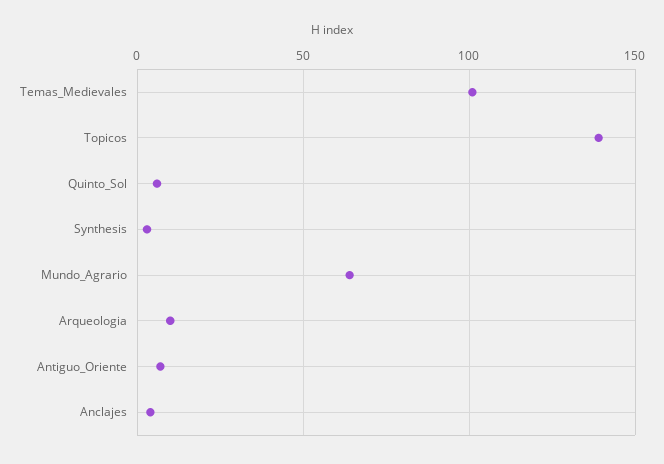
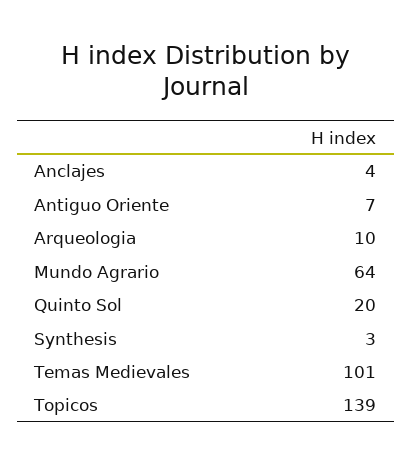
  {
    "Temas_Medievales": 101,
    "Topicos": 139,
-   "Quinto_Sol": 5,
+   "Quinto_Sol": 20,
    "Synthesis": 3,
    "Mundo_Agrario": 64,
    "Arqueologia": 10,
    "Antiguo_Oriente": 7,
    "Anclajes": 4
  }

